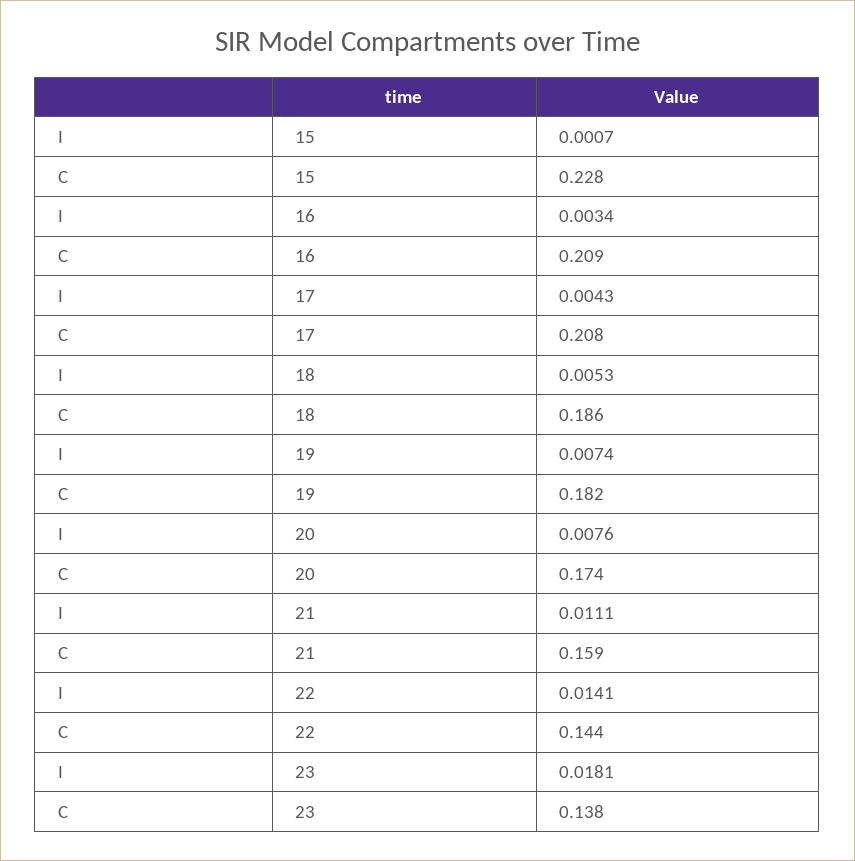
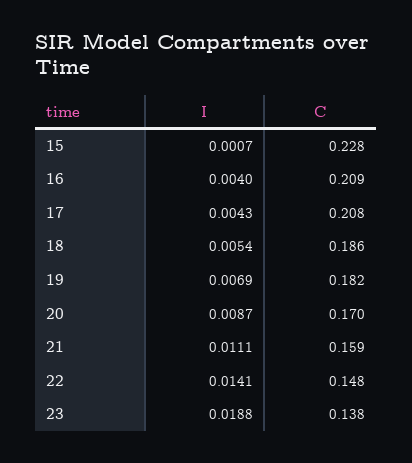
  {
    "I": {
      "15": 0.0007,
-     "16": 0.0034,
+     "16": 0.004,
      "17": 0.0043,
-     "18": 0.0053,
+     "18": 0.0054,
-     "19": 0.0074,
+     "19": 0.0069,
-     "20": 0.0076,
+     "20": 0.0087,
      "21": 0.0111,
      "22": 0.0141,
-     "23": 0.0181
+     "23": 0.0188
    },
    "C": {
      "15": 0.228,
      "16": 0.209,
      "17": 0.208,
      "18": 0.186,
      "19": 0.182,
-     "20": 0.174,
+     "20": 0.17,
      "21": 0.159,
-     "22": 0.144,
+     "22": 0.148,
      "23": 0.138
    }
  }

